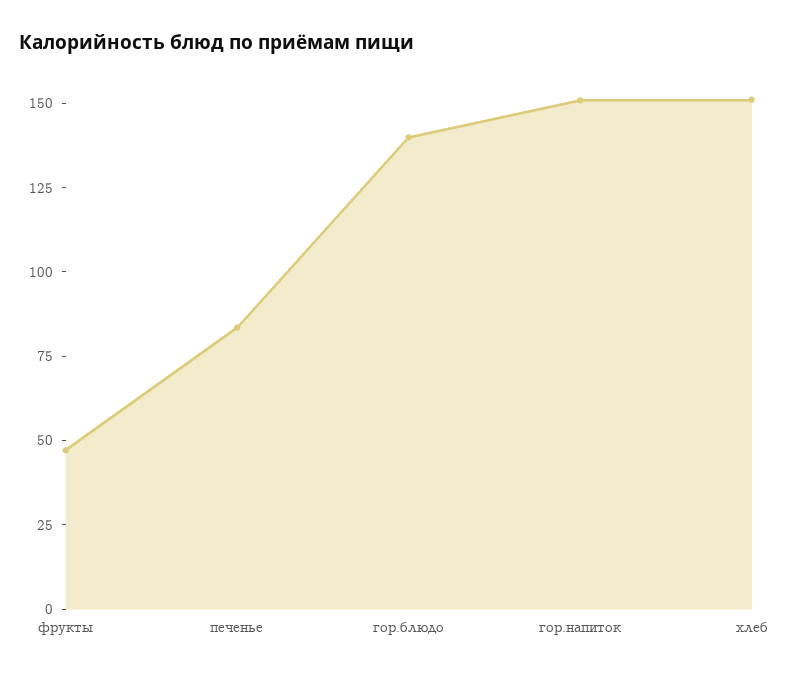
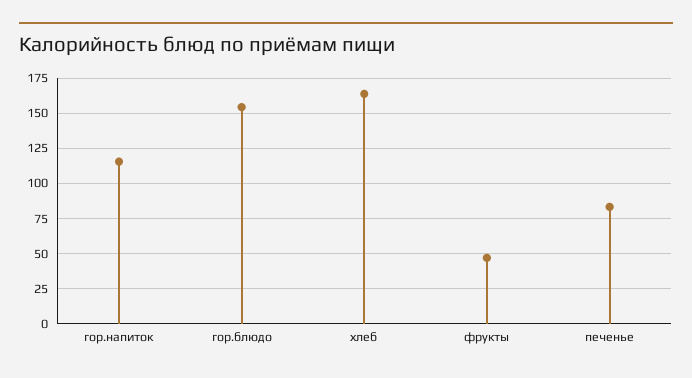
  {
    "фрукты": 45,
    "печенье": 85,
-   "гор.блюдо": 140,
+   "гор.блюдо": 155,
-   "гор.напиток": 150,
+   "гор.напиток": 115,
-   "хлеб": 150
+   "хлеб": 165
  }

